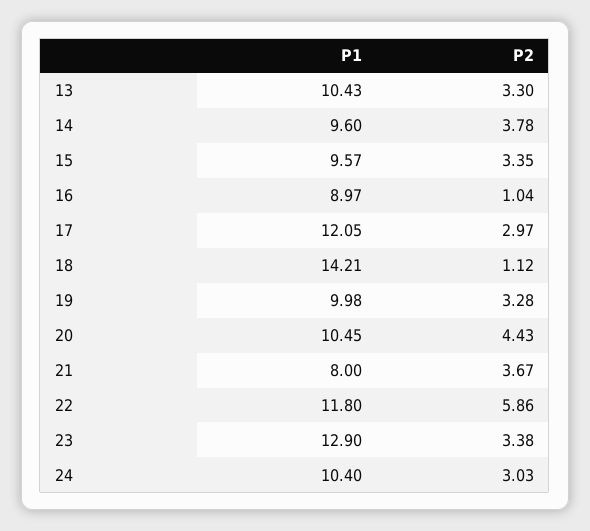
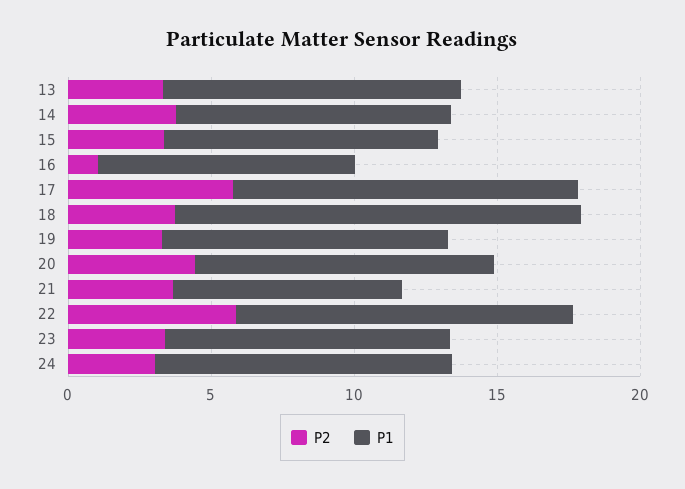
  {
    "P1": {
      "13": 10.43,
      "14": 9.6,
      "15": 9.57,
      "16": 8.97,
      "17": 12.05,
      "18": 14.21,
      "19": 9.98,
      "20": 10.45,
      "21": 8,
      "22": 11.8,
-     "23": 12.9,
+     "23": 10,
      "24": 10.4
    },
    "P2": {
      "13": 3.3,
      "14": 3.78,
      "15": 3.35,
      "16": 1.04,
-     "17": 2.97,
+     "17": 6,
-     "18": 1.12,
+     "18": 4,
      "19": 3.28,
      "20": 4.43,
      "21": 3.67,
      "22": 5.86,
      "23": 3.38,
      "24": 3.03
    }
  }

